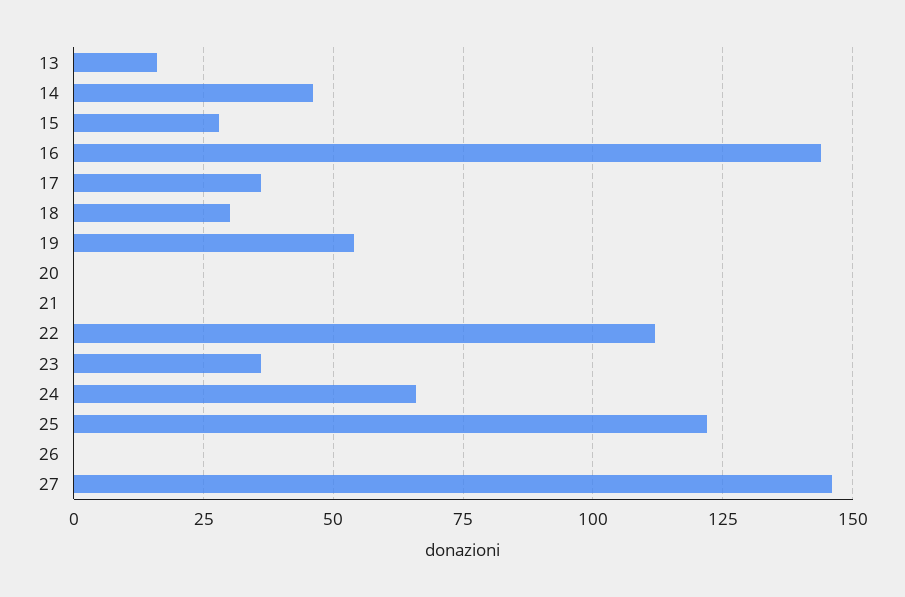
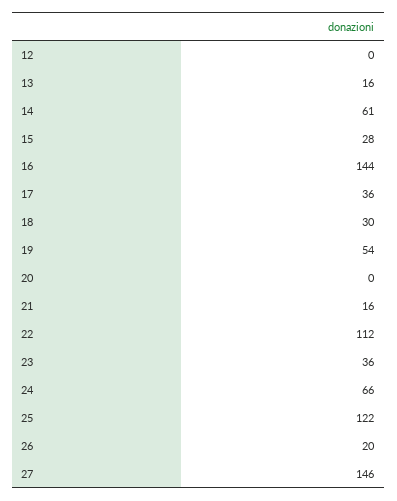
  {
    "13": 16,
-   "14": 45,
+   "14": 61,
    "15": 28,
    "16": 144,
    "17": 36,
    "18": 30,
    "19": 54,
    "20": 0,
-   "21": 0,
+   "21": 16,
    "22": 112,
    "23": 36,
    "24": 66,
    "25": 122,
-   "26": 0,
+   "26": 20,
-   "27": 146
+   "27": 146,
+   "12": 0
  }

